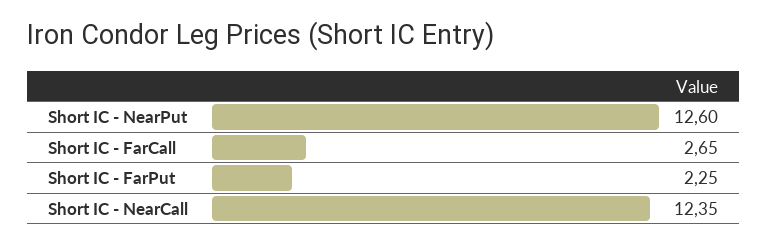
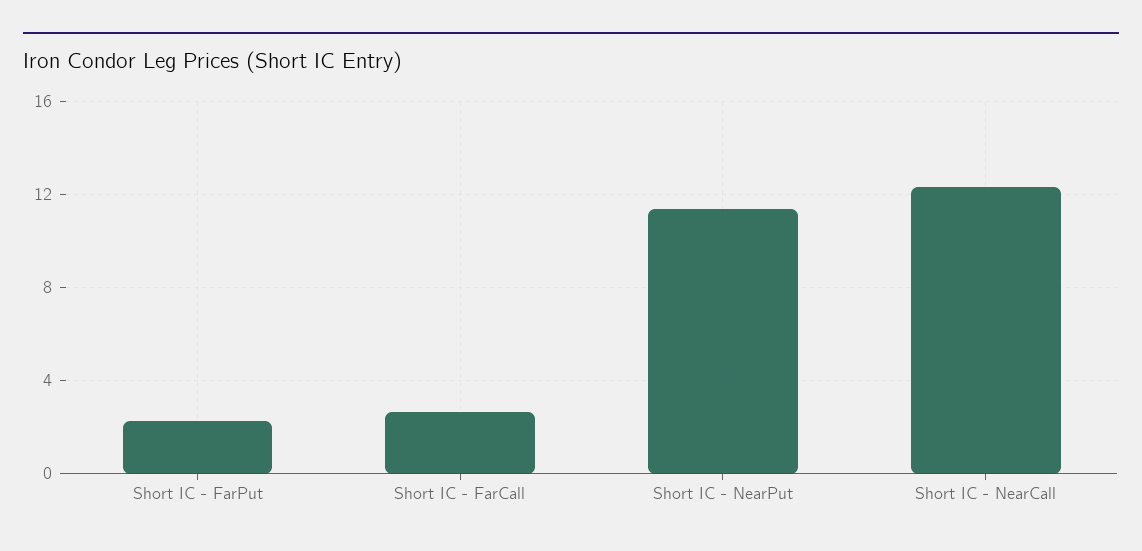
  {
-   "Short IC - NearPut": 12.6,
+   "Short IC - NearPut": 11.5,
    "Short IC - FarCall": 2.65,
    "Short IC - FarPut": 2.25,
    "Short IC - NearCall": 12.35
  }

